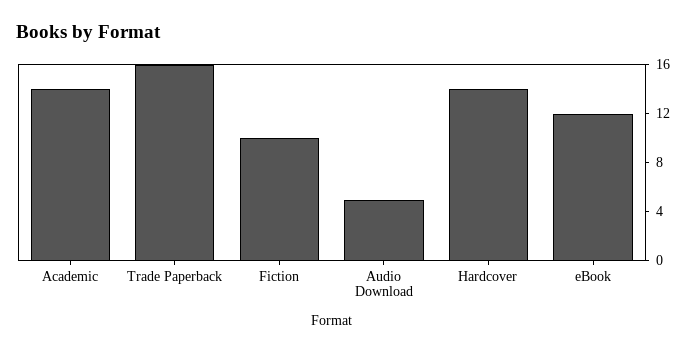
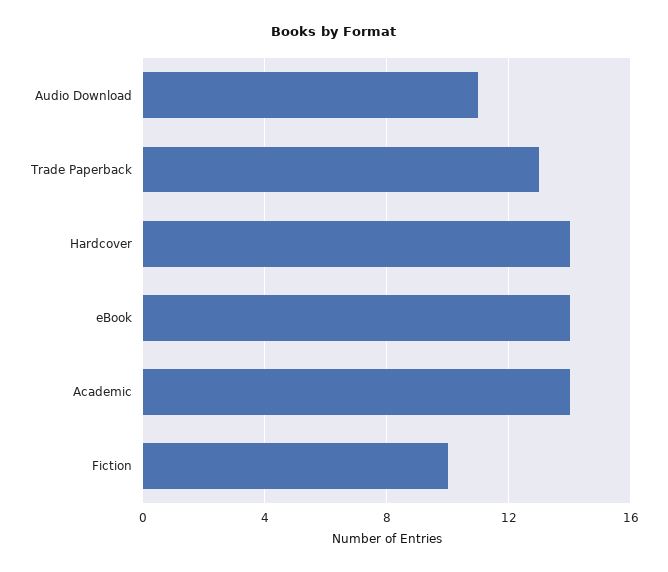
  {
    "Academic": 14,
-   "Trade Paperback": 16,
+   "Trade Paperback": 13,
    "Fiction": 10,
-   "Audio Download": 5,
+   "Audio Download": 11,
    "Hardcover": 14,
-   "eBook": 12
+   "eBook": 14
  }

